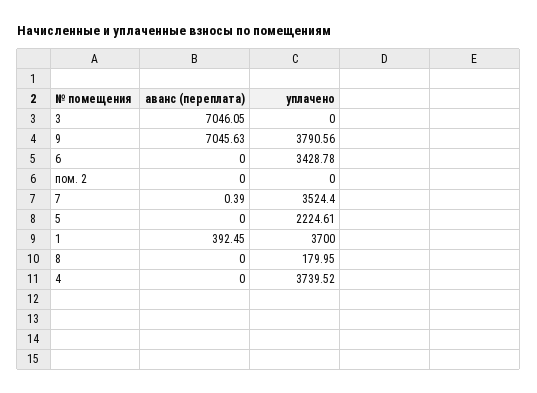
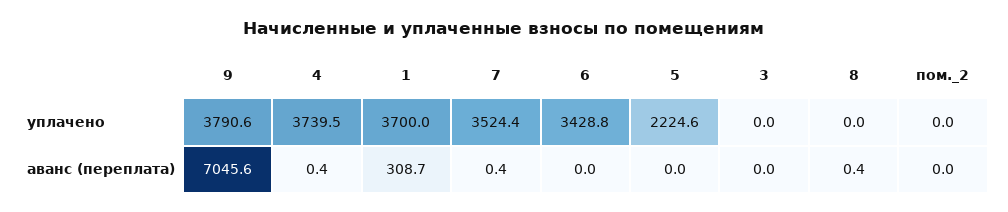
  {
    "аванс (переплата)": {
-     "3": 7046.05,
+     "3": 0,
      "9": 7045.63,
      "6": 0,
      "пом. 2": 0,
      "7": 0.39,
      "5": 0,
-     "1": 392.45,
+     "1": 308.7,
-     "8": 0,
+     "8": 0.4,
-     "4": 0
+     "4": 0.4
    },
    "уплачено": {
      "3": 0,
      "9": 3790.56,
      "6": 3428.78,
      "пом. 2": 0,
      "7": 3524.4,
      "5": 2224.61,
      "1": 3700,
-     "8": 179.95,
+     "8": 0,
      "4": 3739.52
    }
  }

